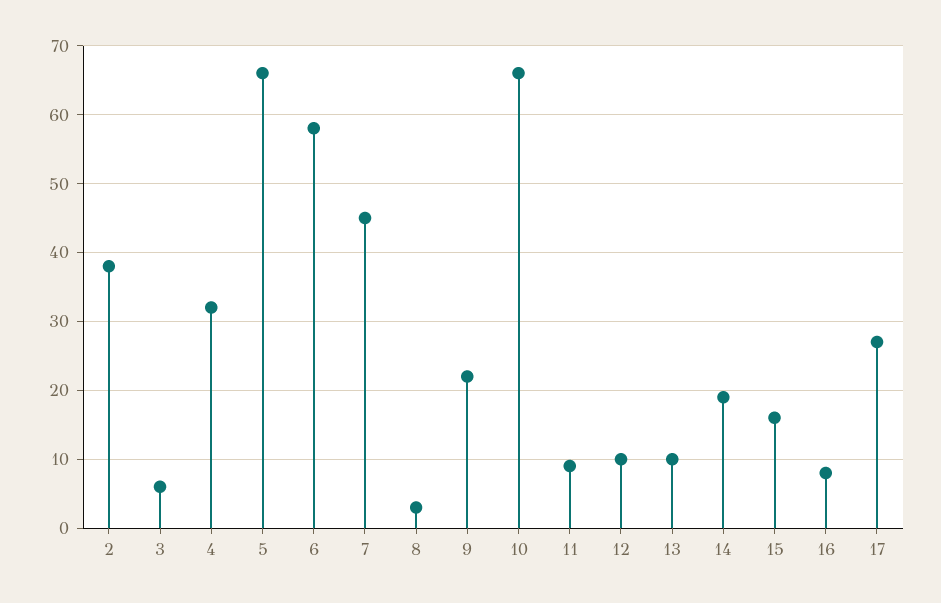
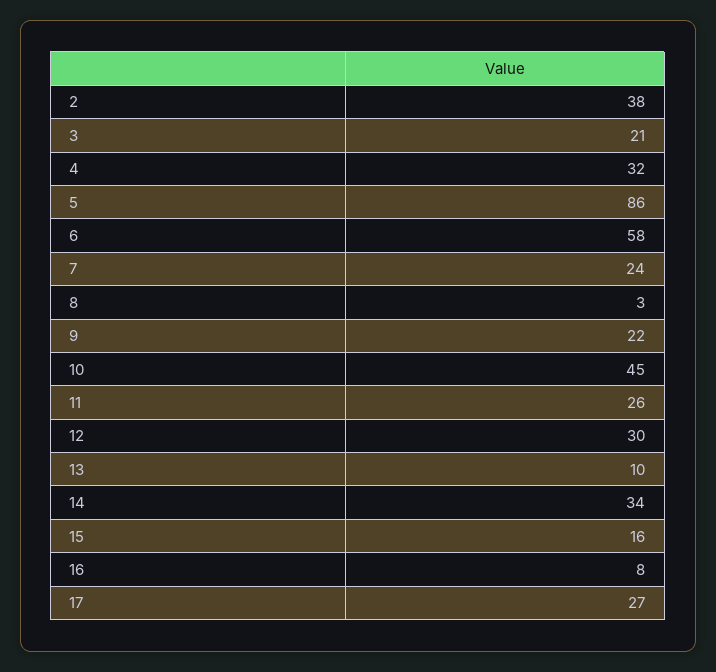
  {
    "2": 38,
-   "3": 6,
+   "3": 21,
    "4": 32,
-   "5": 66,
+   "5": 86,
    "6": 58,
-   "7": 45,
+   "7": 24,
    "8": 3,
    "9": 22,
-   "10": 66,
+   "10": 45,
-   "11": 9,
+   "11": 26,
-   "12": 10,
+   "12": 30,
    "13": 10,
-   "14": 19,
+   "14": 34,
    "15": 16,
    "16": 8,
    "17": 27
  }

